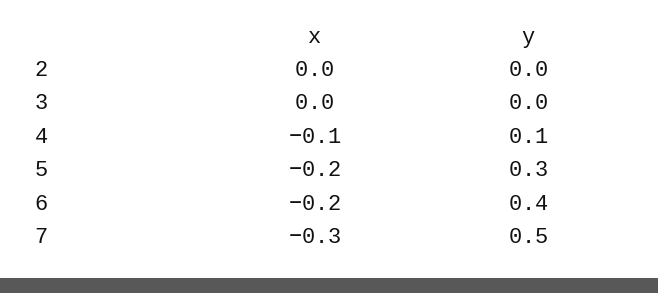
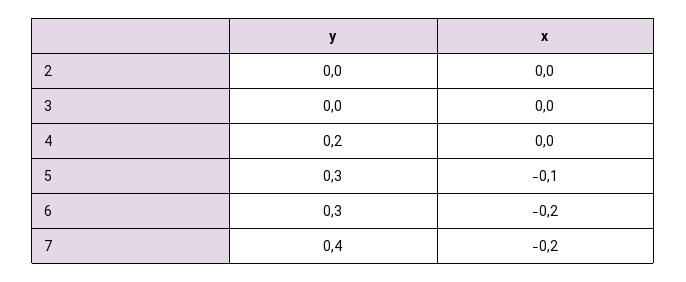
  {
    "x": {
      "2": 0,
      "3": 0,
-     "4": -0.1,
+     "4": 0,
-     "5": -0.2,
+     "5": -0.1,
      "6": -0.2,
-     "7": -0.3
+     "7": -0.2
    },
    "y": {
      "2": 0,
      "3": 0,
-     "4": 0.1,
+     "4": 0.2,
      "5": 0.3,
-     "6": 0.4,
+     "6": 0.3,
-     "7": 0.5
+     "7": 0.4
    }
  }

